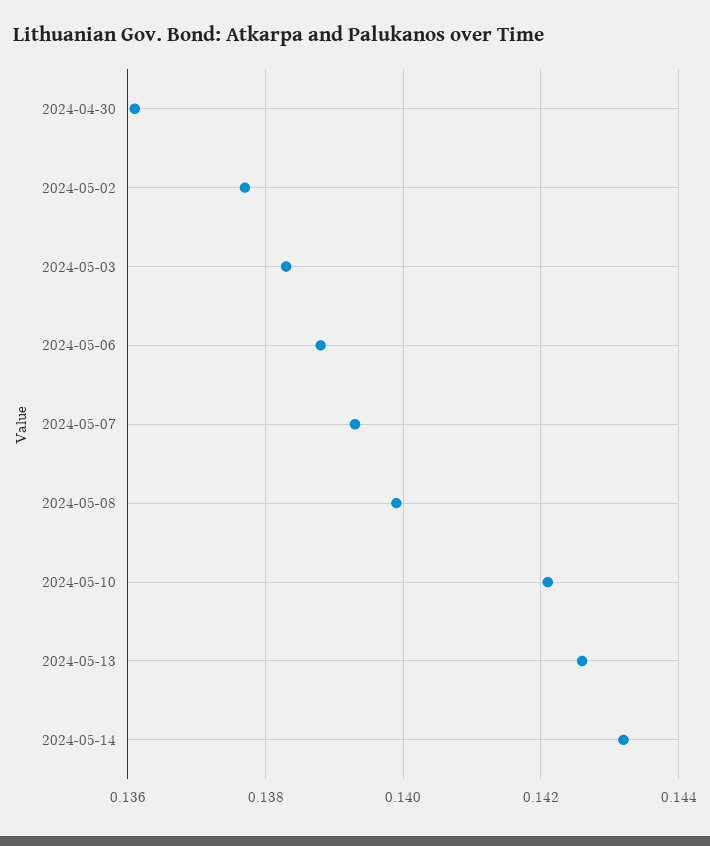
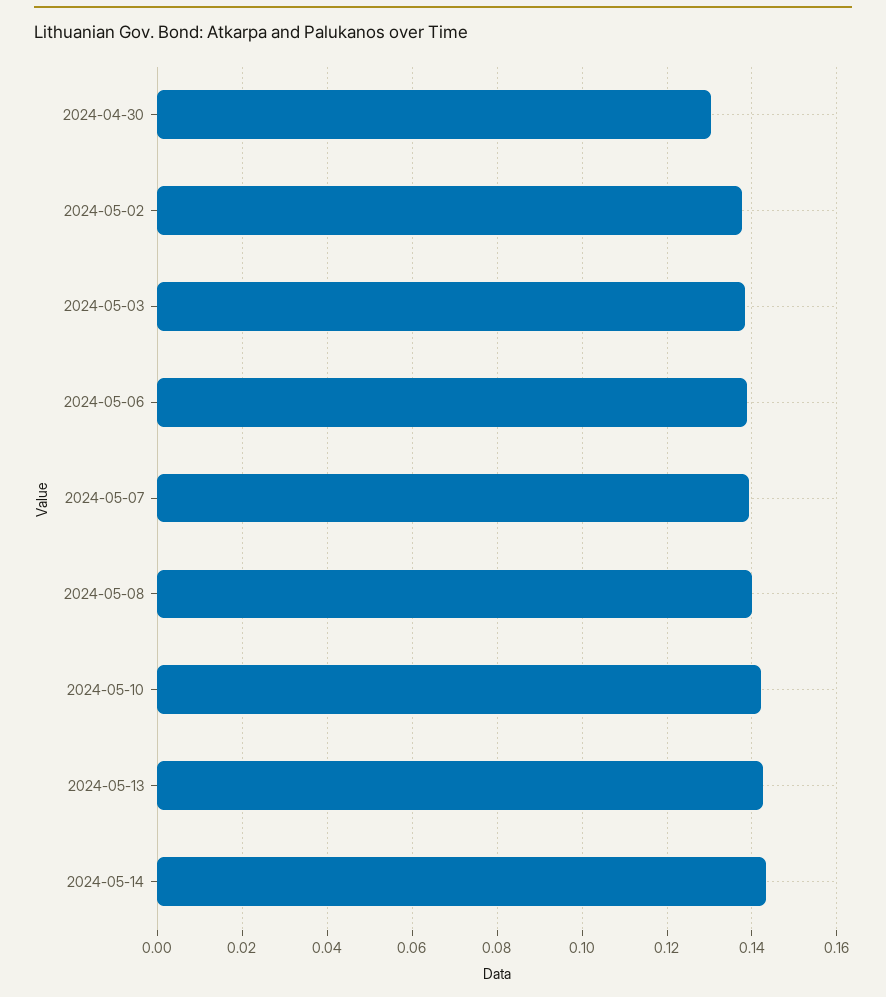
  {
-   "2024-04-30": 0.136,
+   "2024-04-30": 0.13,
    "2024-05-02": 0.1375,
    "2024-05-03": 0.1385,
    "2024-05-06": 0.139,
    "2024-05-07": 0.1395,
    "2024-05-08": 0.14,
    "2024-05-10": 0.142,
    "2024-05-13": 0.1425,
    "2024-05-14": 0.143
  }

